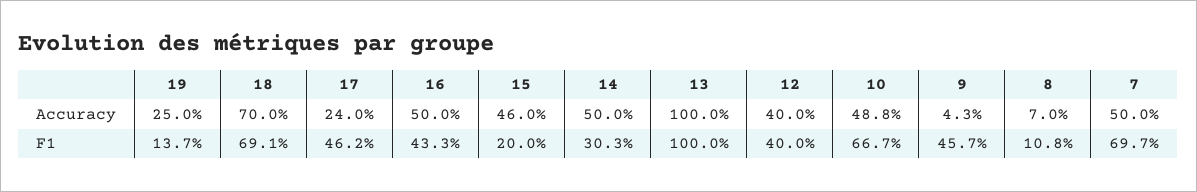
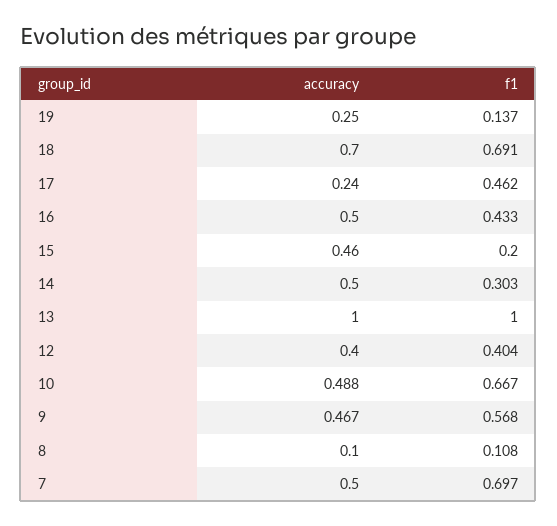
  {
    "19": {
      "Accuracy": 0.25,
      "F1": 0.137
    },
    "18": {
      "Accuracy": 0.7,
      "F1": 0.691
    },
    "17": {
      "Accuracy": 0.24,
      "F1": 0.462
    },
    "16": {
      "Accuracy": 0.5,
      "F1": 0.433
    },
    "15": {
      "Accuracy": 0.46,
      "F1": 0.2
    },
    "14": {
      "Accuracy": 0.5,
      "F1": 0.303
    },
    "13": {
      "Accuracy": 1,
      "F1": 1
    },
    "12": {
      "Accuracy": 0.4,
-     "F1": 0.4
+     "F1": 0.404
    },
    "10": {
      "Accuracy": 0.488,
      "F1": 0.667
    },
    "9": {
-     "Accuracy": 0.043,
+     "Accuracy": 0.467,
-     "F1": 0.457
+     "F1": 0.568
    },
    "8": {
-     "Accuracy": 0.07,
+     "Accuracy": 0.1,
      "F1": 0.108
    },
    "7": {
      "Accuracy": 0.5,
      "F1": 0.697
    }
  }

